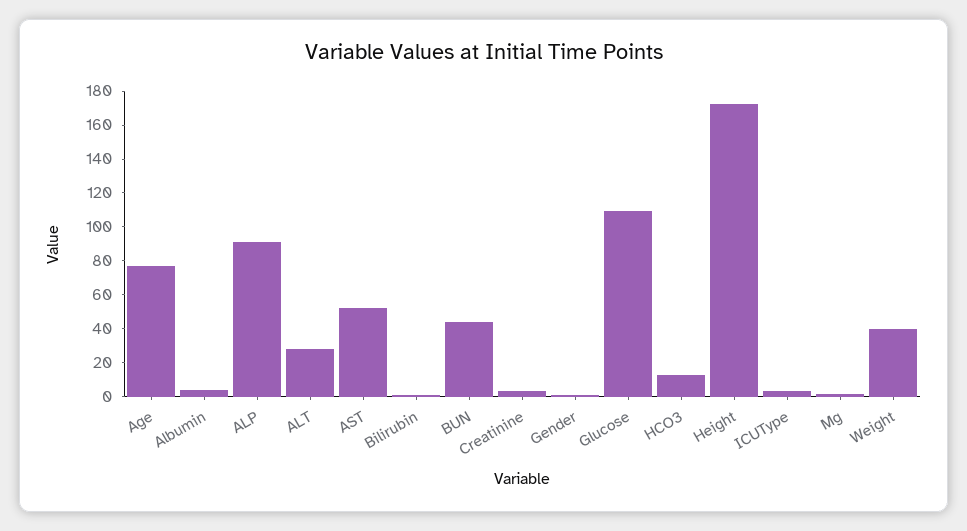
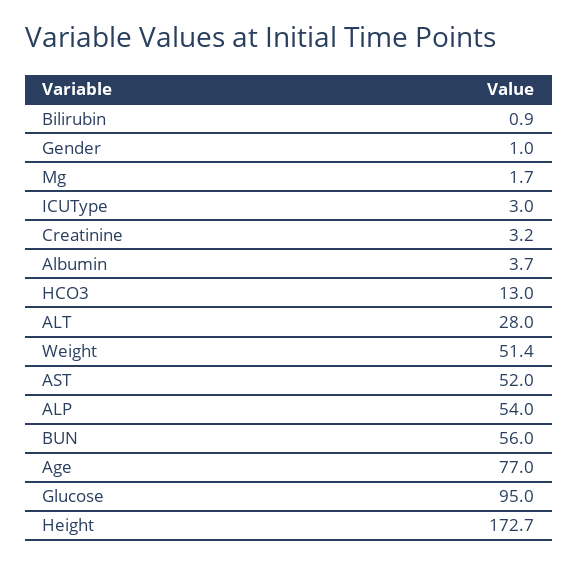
  {
    "Age": 77,
    "Albumin": 3.7,
-   "ALP": 90,
+   "ALP": 54,
    "ALT": 28,
    "AST": 52,
    "Bilirubin": 0.9,
-   "BUN": 45,
+   "BUN": 56,
    "Creatinine": 3.2,
    "Gender": 1,
-   "Glucose": 110,
+   "Glucose": 95,
    "HCO3": 13,
    "Height": 172.7,
    "ICUType": 3,
    "Mg": 1.7,
-   "Weight": 40
+   "Weight": 51.4
  }

